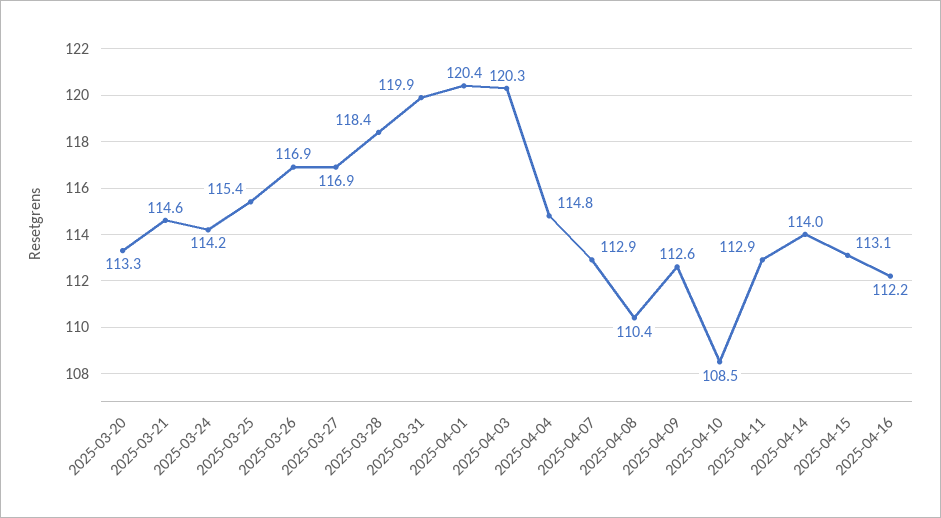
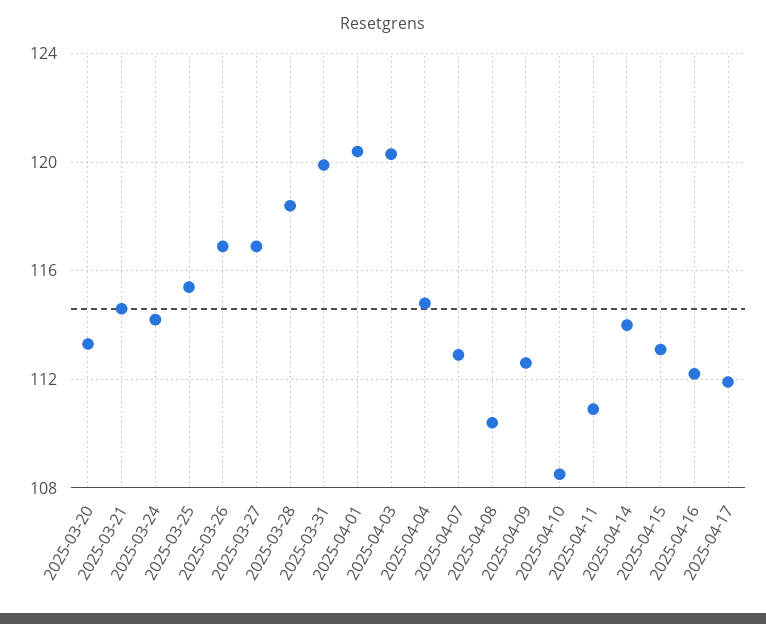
  {
    "2025-03-20": 113.3,
    "2025-03-21": 114.6,
    "2025-03-24": 114.2,
    "2025-03-25": 115.4,
    "2025-03-26": 116.9,
    "2025-03-27": 116.9,
    "2025-03-28": 118.4,
    "2025-03-31": 119.9,
    "2025-04-01": 120.4,
    "2025-04-03": 120.3,
    "2025-04-04": 114.8,
    "2025-04-07": 112.9,
    "2025-04-08": 110.4,
    "2025-04-09": 112.6,
    "2025-04-10": 108.5,
-   "2025-04-11": 112.9,
+   "2025-04-11": 111,
    "2025-04-14": 114,
    "2025-04-15": 113.1,
-   "2025-04-16": 112.2
+   "2025-04-16": 112.2,
+   "2025-04-17": 112
  }

